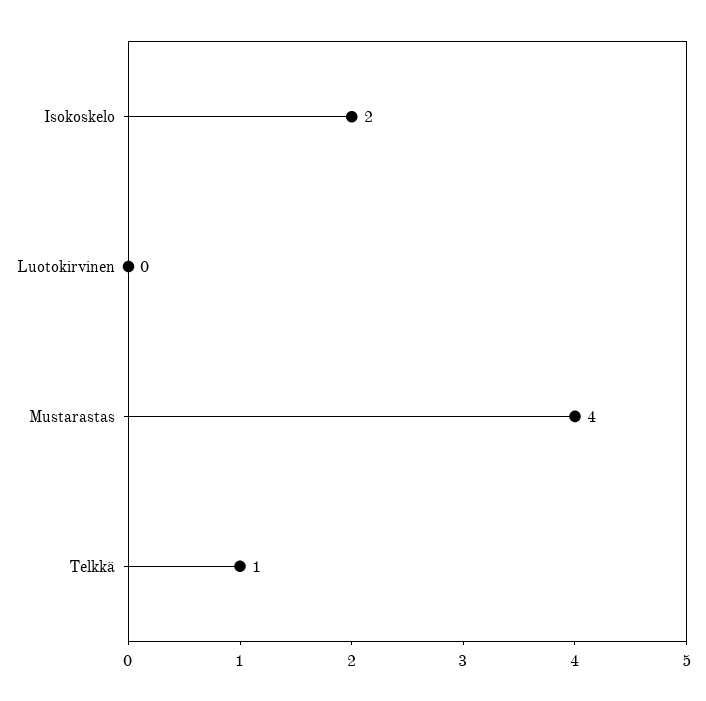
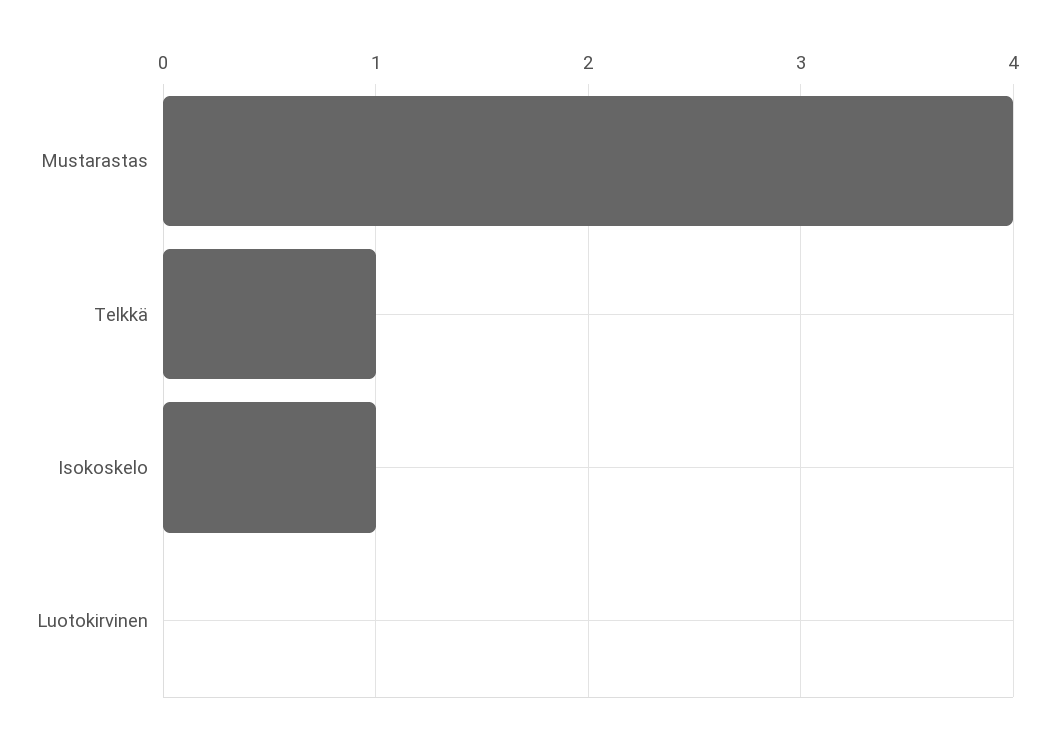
  {
-   "Isokoskelo": 2,
+   "Isokoskelo": 1,
    "Luotokirvinen": 0,
    "Mustarastas": 4,
    "Telkkä": 1
  }

